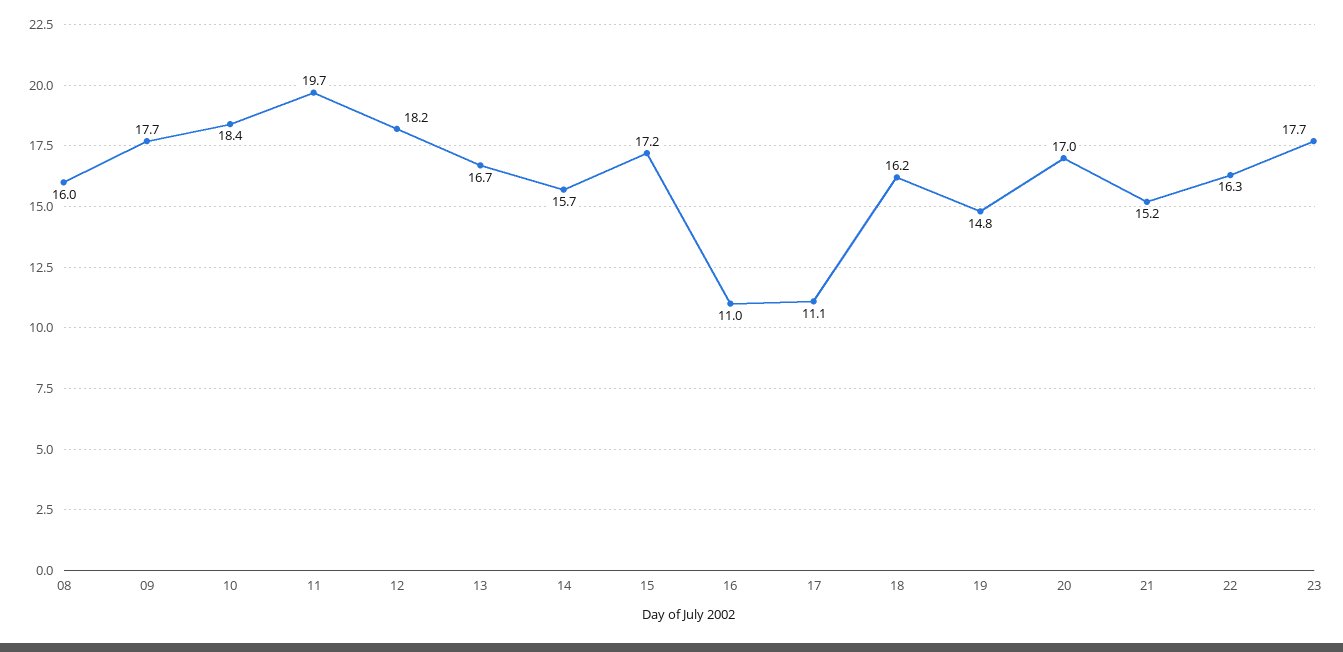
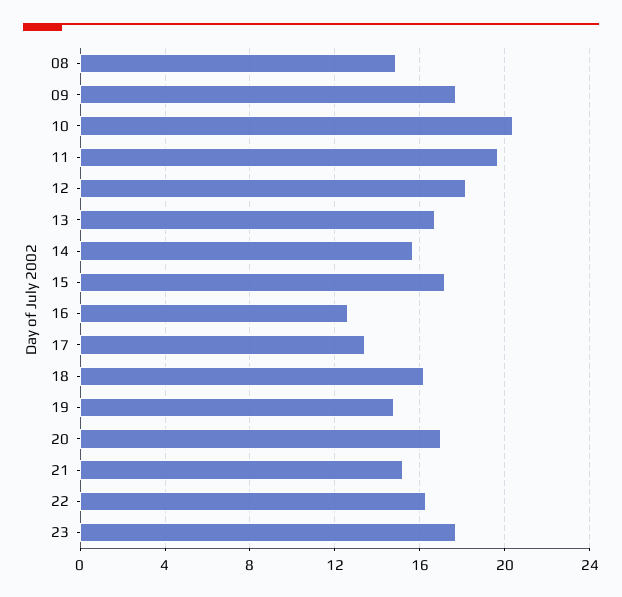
  {
-   "08": 16,
+   "08": 15,
    "09": 17.7,
-   "10": 18.4,
+   "10": 20.5,
    "11": 19.7,
    "12": 18.2,
    "13": 16.7,
    "14": 15.7,
    "15": 17.2,
-   "16": 11,
+   "16": 12.5,
-   "17": 11.1,
+   "17": 13.5,
    "18": 16.2,
    "19": 14.8,
    "20": 17,
    "21": 15.2,
    "22": 16.3,
    "23": 17.7
  }

